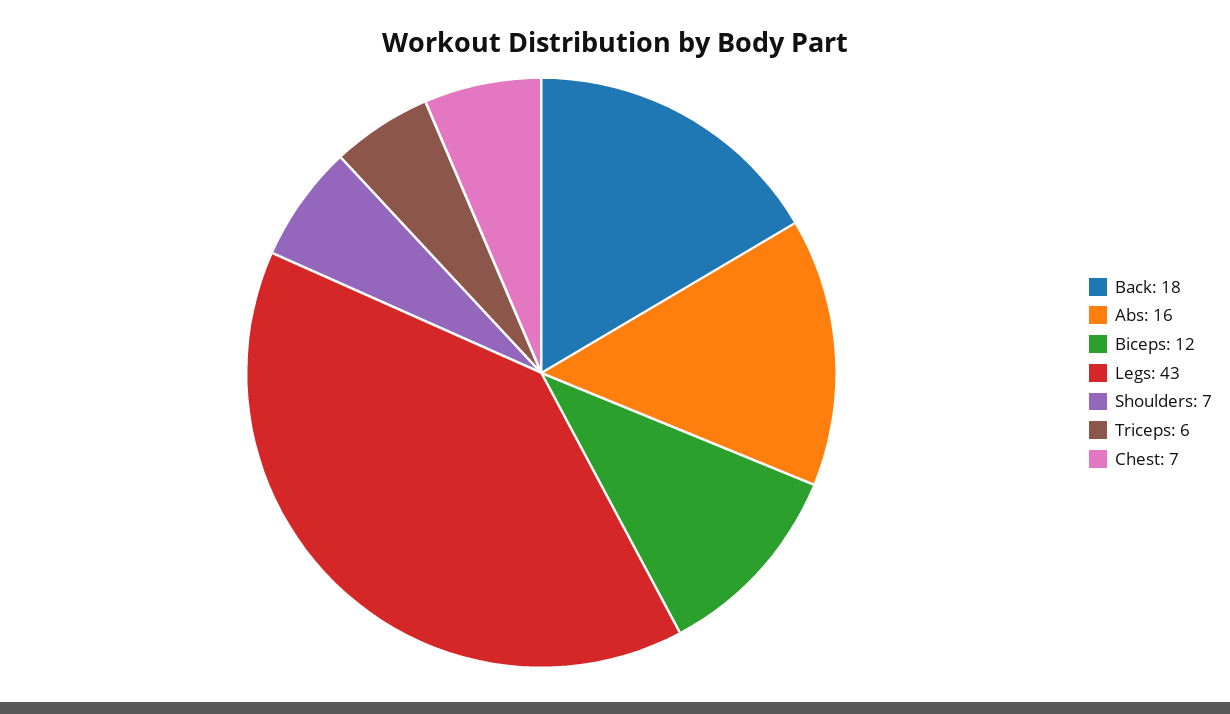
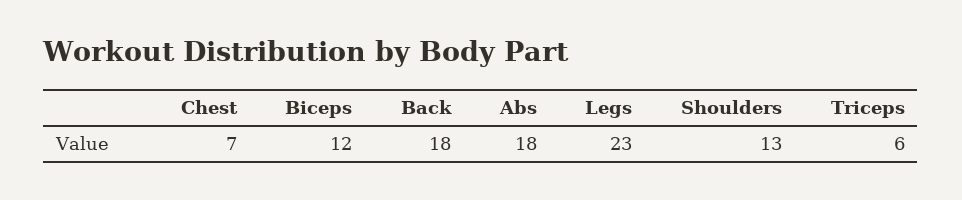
  {
    "Back": 18,
-   "Abs": 16,
+   "Abs": 18,
    "Biceps": 12,
-   "Legs": 43,
+   "Legs": 23,
-   "Shoulders": 7,
+   "Shoulders": 13,
    "Triceps": 6,
    "Chest": 7
  }

